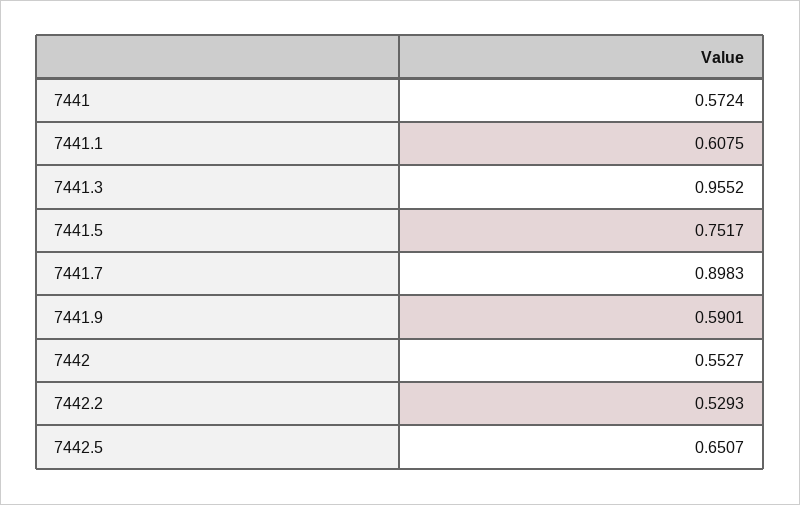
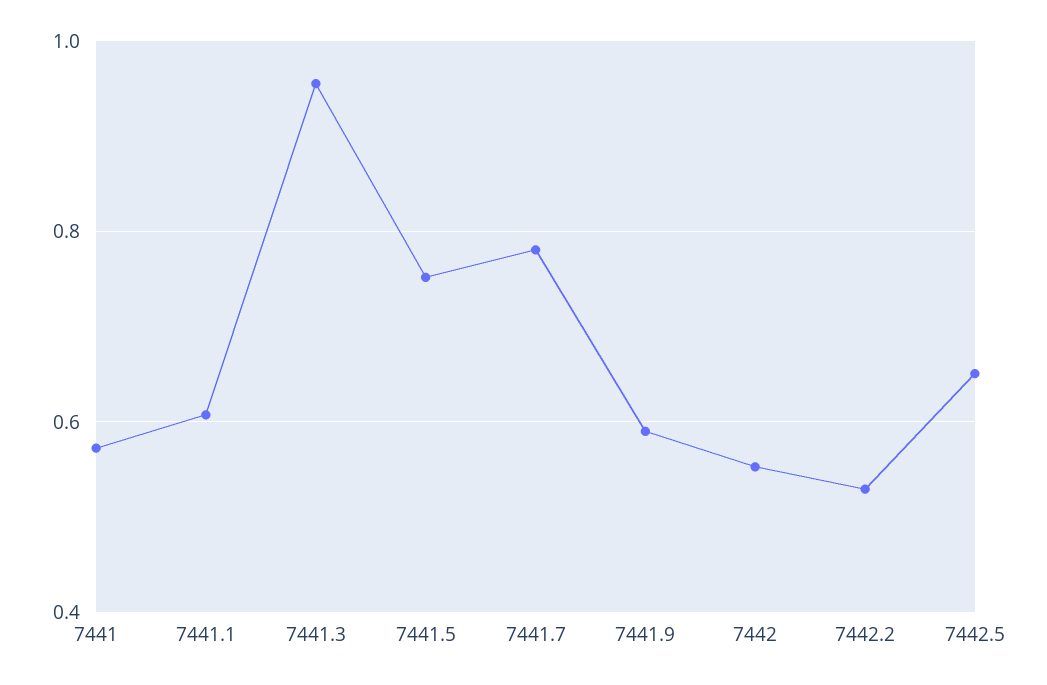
  {
    "7441": 0.5724,
    "7441.1": 0.6075,
    "7441.3": 0.9552,
    "7441.5": 0.7517,
-   "7441.7": 0.8983,
+   "7441.7": 0.78,
    "7441.9": 0.5901,
    "7442": 0.5527,
    "7442.2": 0.5293,
    "7442.5": 0.6507
  }

